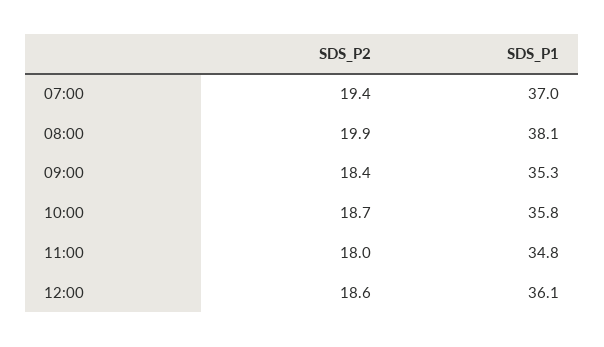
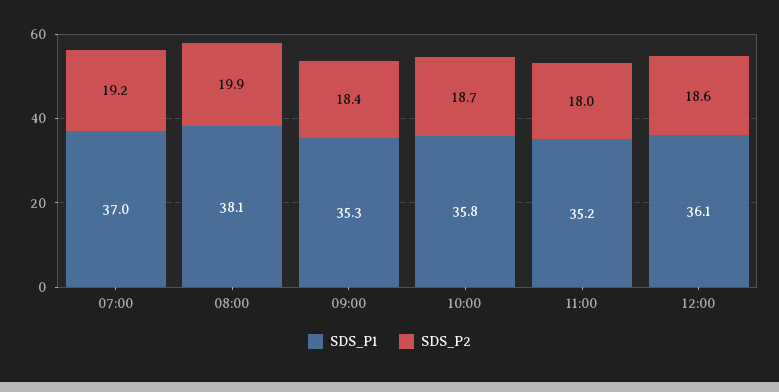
  {
    "SDS_P2": {
-     "07:00": 19.4,
+     "07:00": 19.2,
      "08:00": 19.9,
      "09:00": 18.4,
      "10:00": 18.7,
      "11:00": 18,
      "12:00": 18.6
    },
    "SDS_P1": {
      "07:00": 37,
      "08:00": 38.1,
      "09:00": 35.3,
      "10:00": 35.8,
-     "11:00": 34.8,
+     "11:00": 35.2,
      "12:00": 36.1
    }
  }

